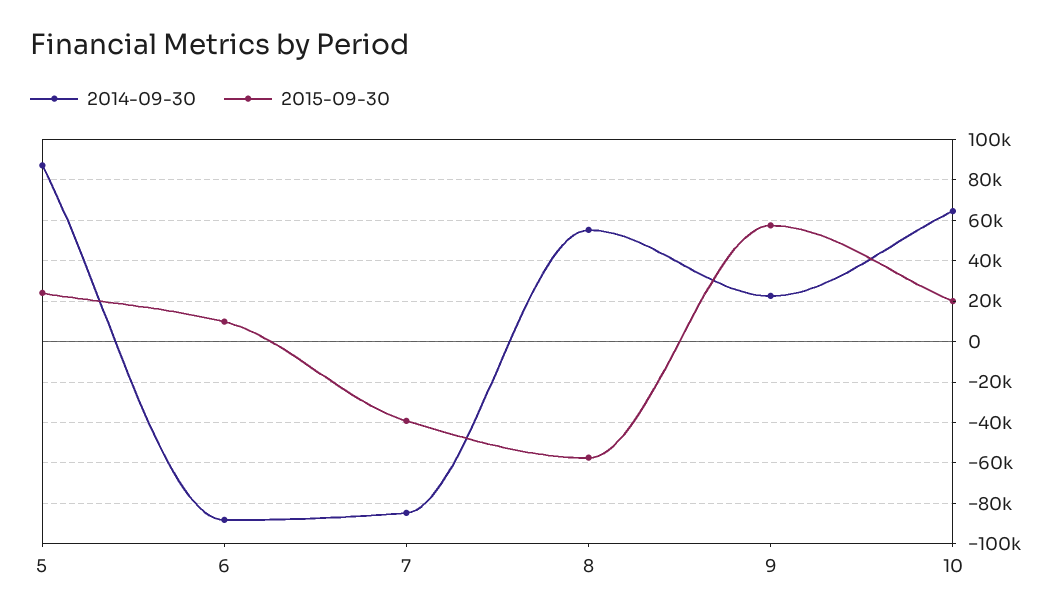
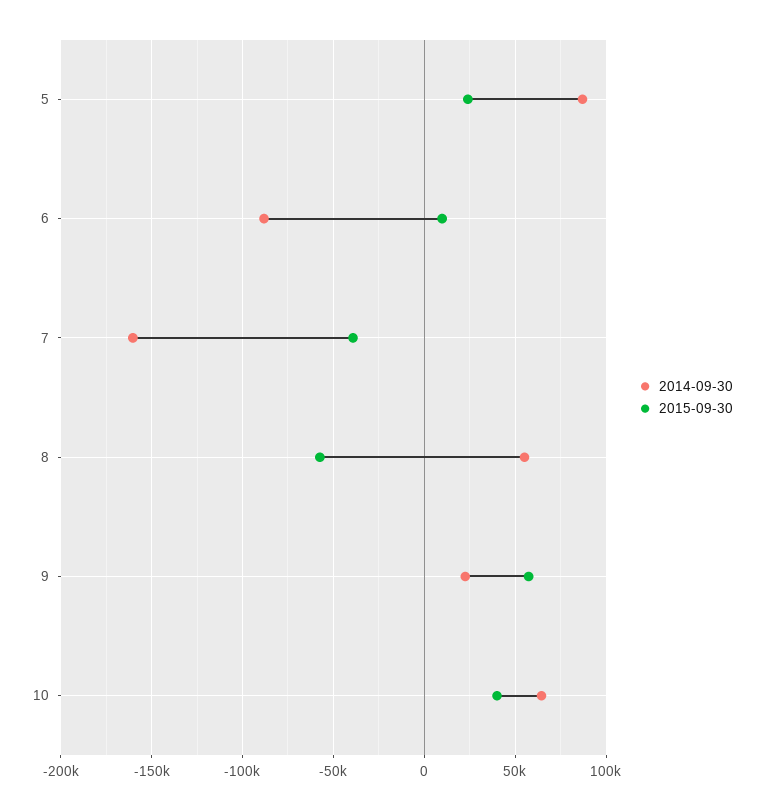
  {
    "2014-09-30": {
      "5": 85000,
      "6": -90000,
-     "7": -85000,
+     "7": -160000,
      "8": 55000,
      "9": 25000,
      "10": 65000
    },
    "2015-09-30": {
      "5": 25000,
      "6": 10000,
      "7": -40000,
      "8": -55000,
      "9": 55000,
-     "10": 20000
+     "10": 40000
    }
  }

